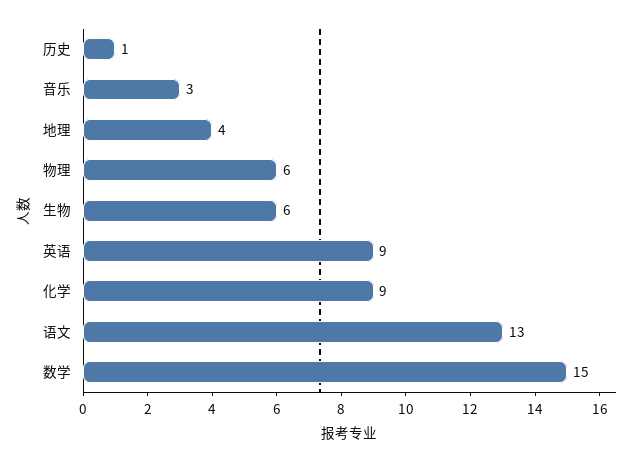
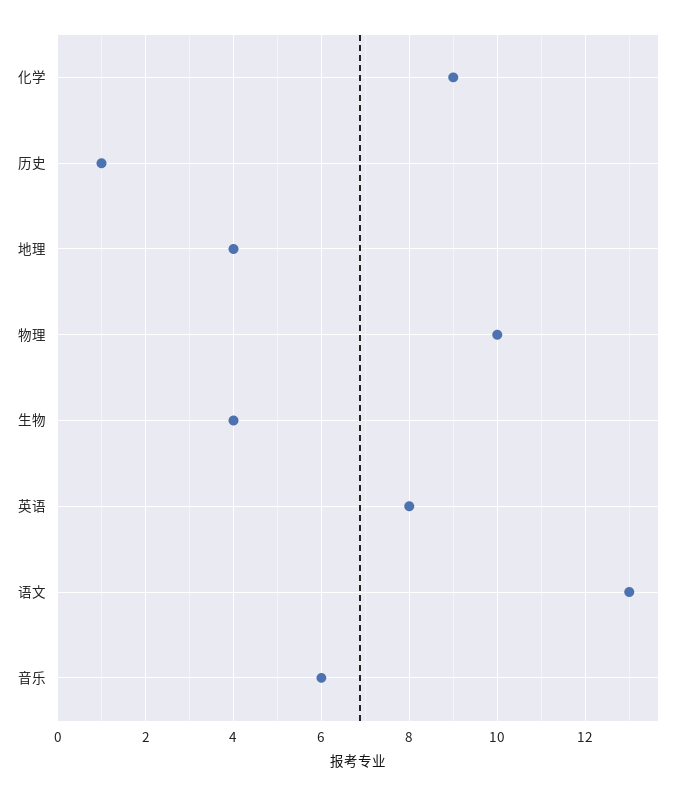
  {
    "历史": 1,
-   "音乐": 3,
+   "音乐": 6,
    "地理": 4,
-   "物理": 6,
+   "物理": 10,
-   "生物": 6,
+   "生物": 4,
-   "英语": 9,
+   "英语": 8,
    "化学": 9,
-   "语文": 13,
+   "语文": 13
-   "数学": 15
  }

